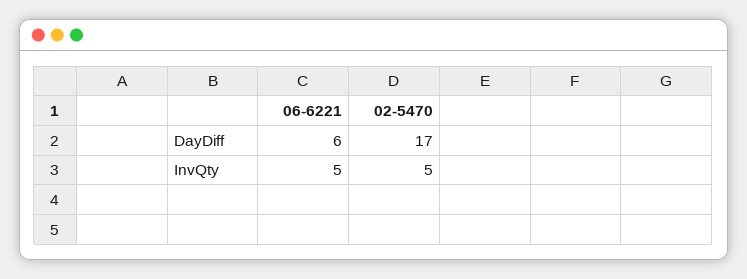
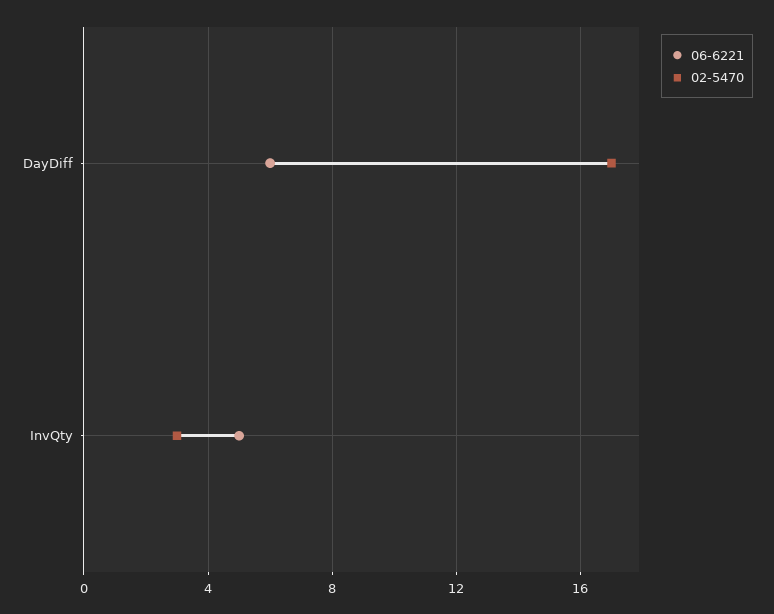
  {
    "06-6221": {
      "DayDiff": 6,
      "InvQty": 5
    },
    "02-5470": {
      "DayDiff": 17,
-     "InvQty": 5
+     "InvQty": 3
    }
  }

